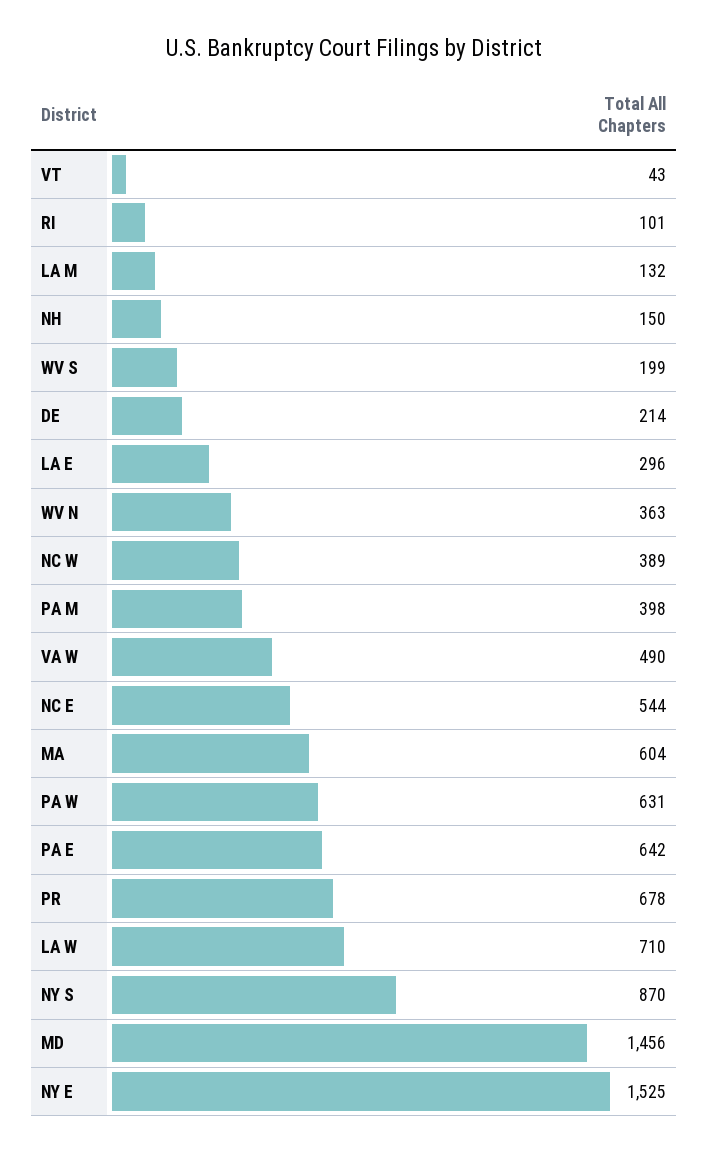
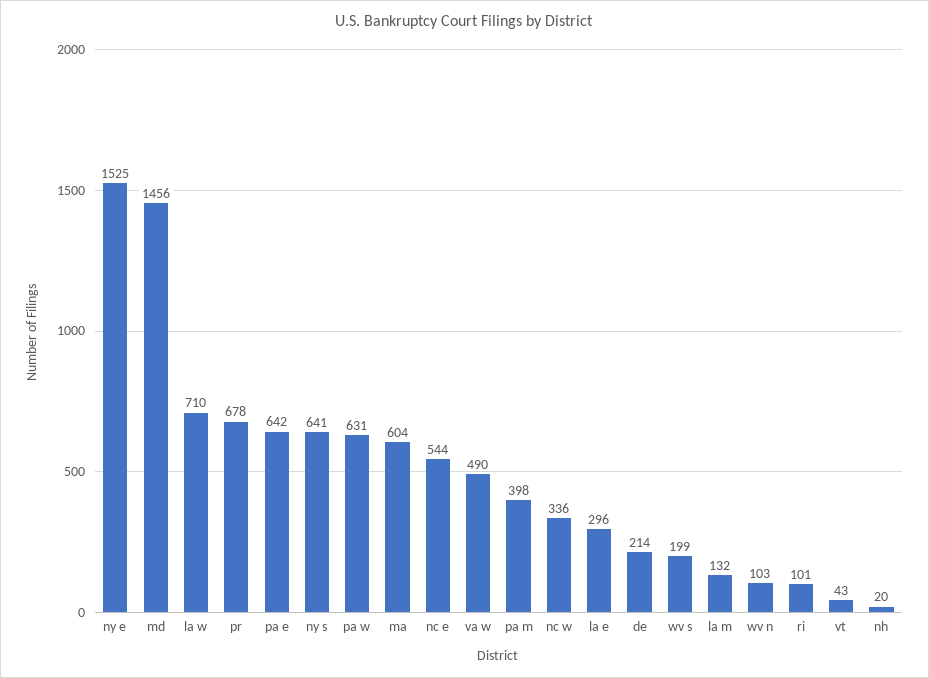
  {
    "VT": 43,
    "RI": 101,
    "LA M": 132,
-   "NH": 150,
+   "NH": 20,
    "WV S": 199,
    "DE": 214,
    "LA E": 296,
-   "WV N": 363,
+   "WV N": 103,
-   "NC W": 389,
+   "NC W": 336,
    "PA M": 398,
    "VA W": 490,
    "NC E": 544,
    "MA": 604,
    "PA W": 631,
    "PA E": 642,
    "PR": 678,
    "LA W": 710,
-   "NY S": 870,
+   "NY S": 641,
    "MD": 1456,
    "NY E": 1525
  }

